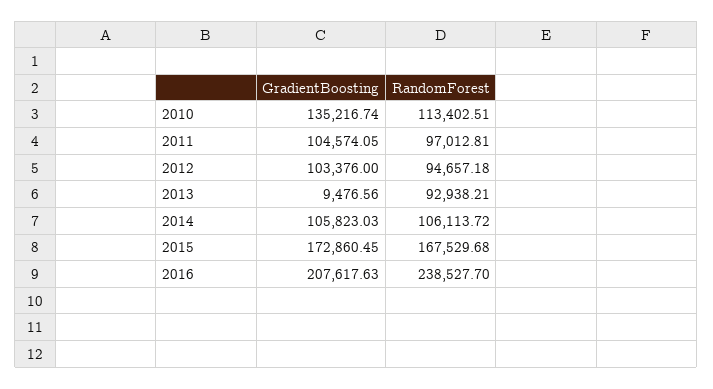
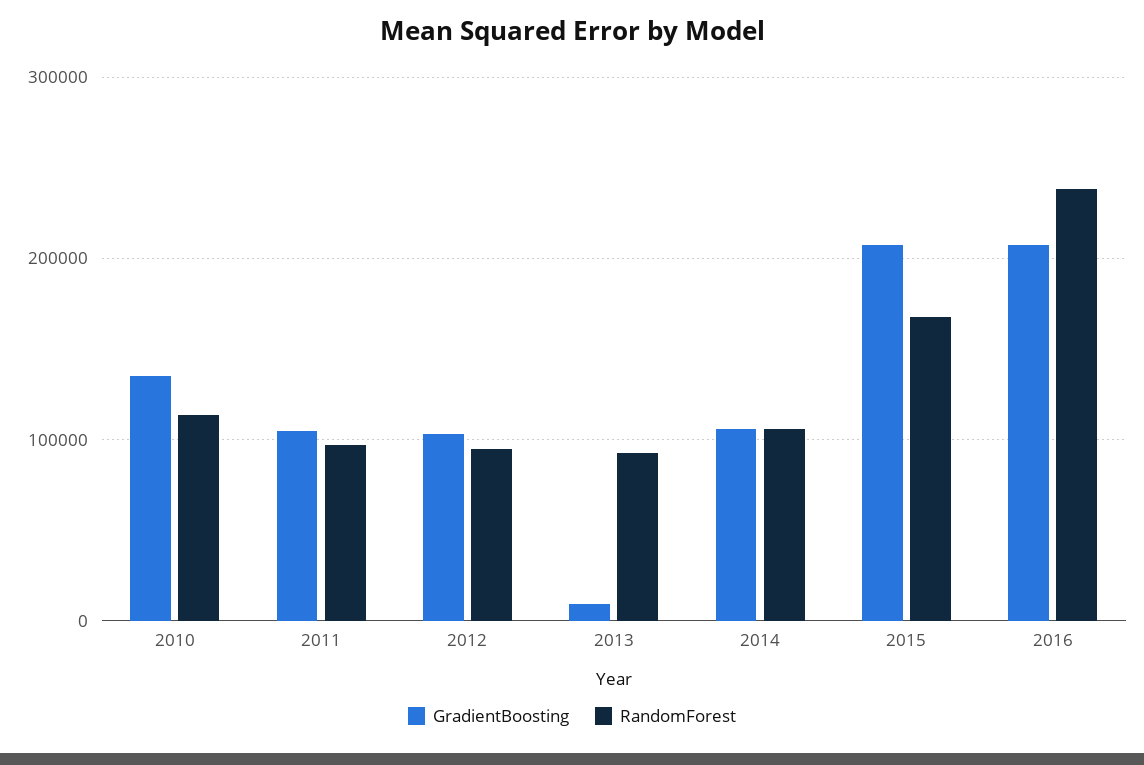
  {
    "GradientBoosting": {
      "2010": 135216.74,
      "2011": 104574.05,
      "2012": 103376,
      "2013": 9476.56,
      "2014": 105823.03,
-     "2015": 172860.45,
+     "2015": 210000,
      "2016": 207617.63
    },
    "RandomForest": {
      "2010": 113402.51,
      "2011": 97012.81,
      "2012": 94657.18,
      "2013": 92938.21,
      "2014": 106113.72,
      "2015": 167529.68,
      "2016": 238527.7
    }
  }

